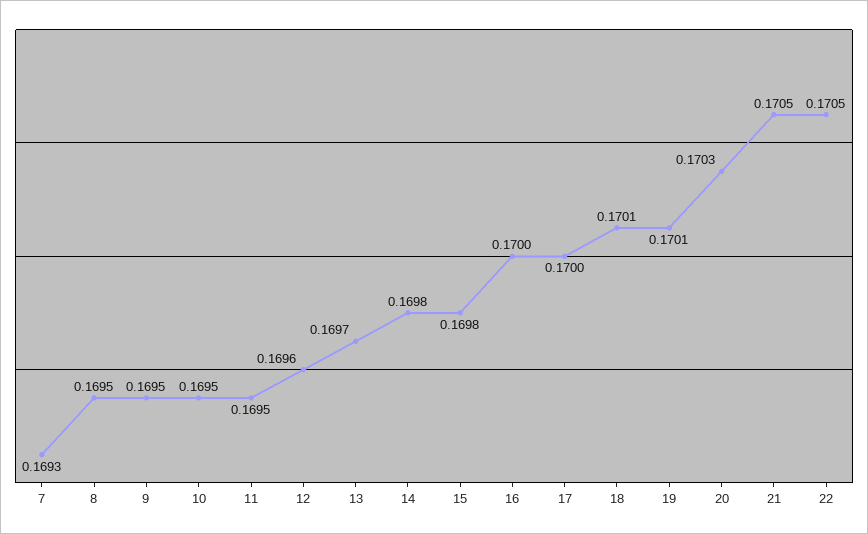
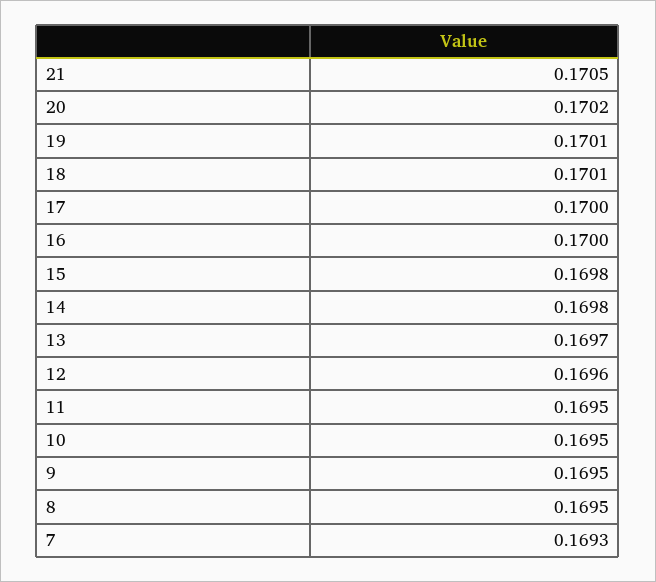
  {
    "7": 0.1693,
    "8": 0.1695,
    "9": 0.1695,
    "10": 0.1695,
    "11": 0.1695,
    "12": 0.1696,
    "13": 0.1697,
    "14": 0.1698,
    "15": 0.1698,
    "16": 0.17,
    "17": 0.17,
    "18": 0.1701,
    "19": 0.1701,
-   "20": 0.1703,
+   "20": 0.1702,
-   "21": 0.1705,
+   "21": 0.1705
-   "22": 0.1705
  }

